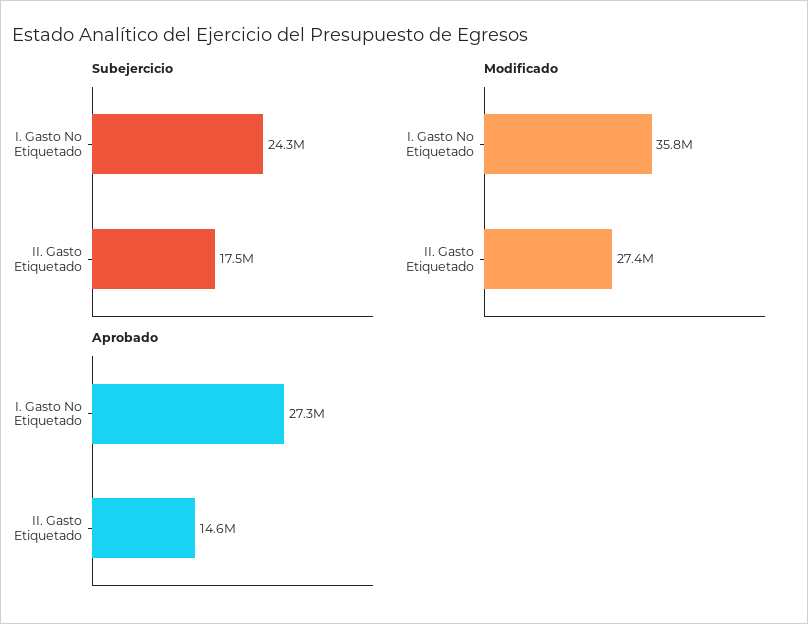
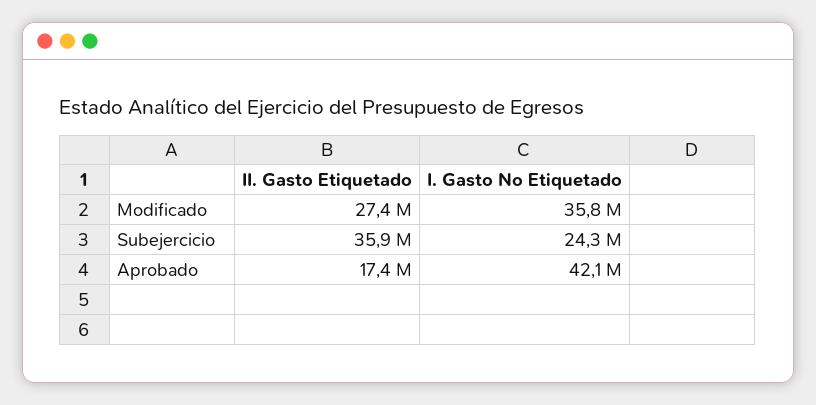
  {
    "Subejercicio": {
      "I. Gasto No Etiquetado": 24300000,
-     "II. Gasto Etiquetado": 17500000
+     "II. Gasto Etiquetado": 35900000
    },
    "Modificado": {
      "I. Gasto No Etiquetado": 35800000,
      "II. Gasto Etiquetado": 27400000
    },
    "Aprobado": {
-     "I. Gasto No Etiquetado": 27300000,
+     "I. Gasto No Etiquetado": 42100000,
-     "II. Gasto Etiquetado": 14600000
+     "II. Gasto Etiquetado": 17400000
    }
  }

